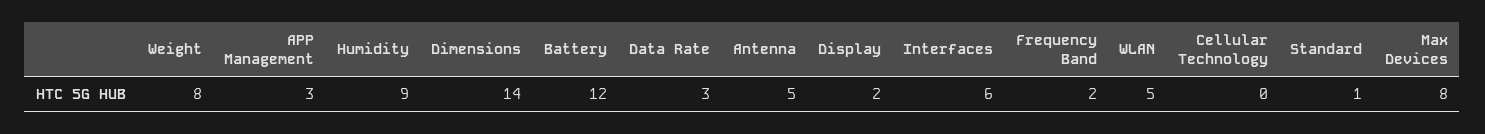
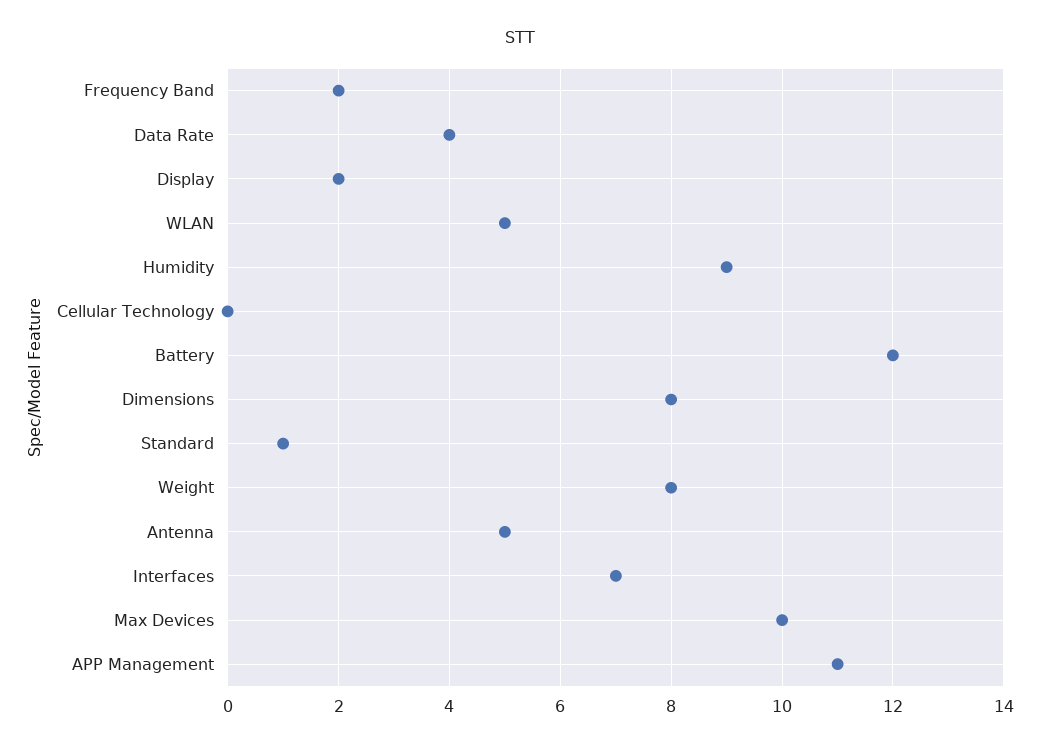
  {
    "Weight": 8,
-   "APP Management": 3,
+   "APP Management": 11,
    "Humidity": 9,
-   "Dimensions": 14,
+   "Dimensions": 8,
    "Battery": 12,
-   "Data Rate": 3,
+   "Data Rate": 4,
    "Antenna": 5,
    "Display": 2,
-   "Interfaces": 6,
+   "Interfaces": 7,
    "Frequency Band": 2,
    "WLAN": 5,
    "Cellular Technology": 0,
    "Standard": 1,
-   "Max Devices": 8
+   "Max Devices": 10
  }

